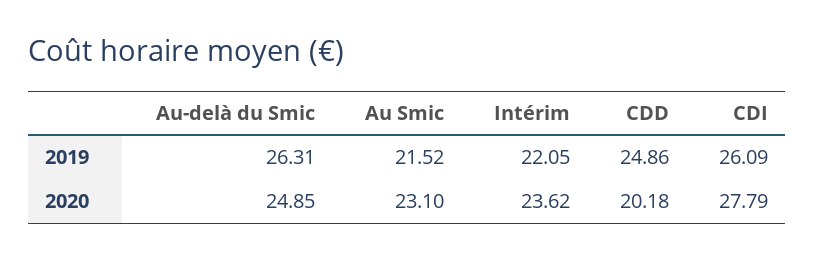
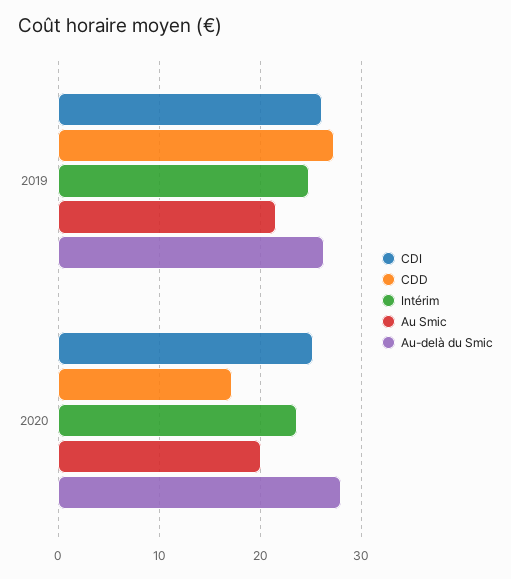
  {
    "Au-delà du Smic": {
      "2019": 26.31,
-     "2020": 24.85
+     "2020": 28
    },
    "Au Smic": {
      "2019": 21.52,
-     "2020": 23.1
+     "2020": 20
    },
    "Intérim": {
-     "2019": 22.05,
+     "2019": 25,
      "2020": 23.62
    },
    "CDD": {
-     "2019": 24.86,
+     "2019": 27,
-     "2020": 20.18
+     "2020": 17
    },
    "CDI": {
      "2019": 26.09,
-     "2020": 27.79
+     "2020": 25
    }
  }

